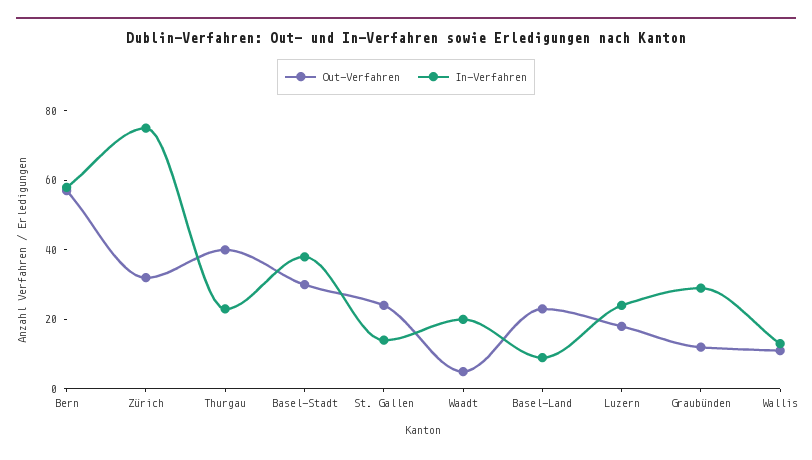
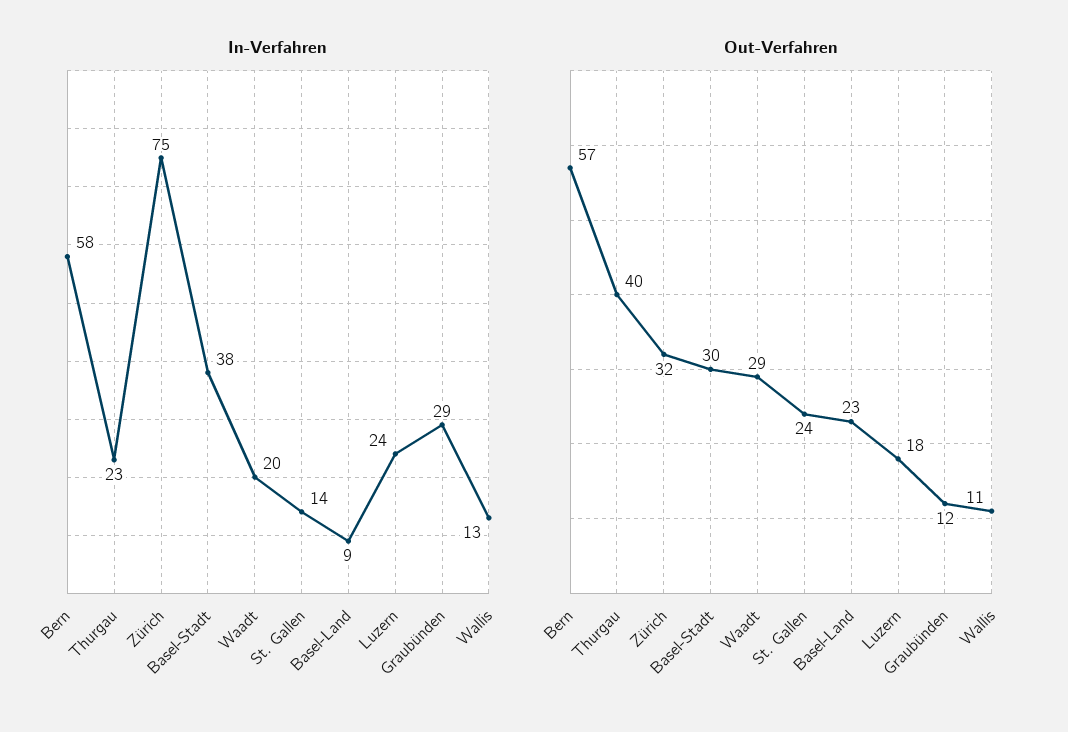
  {
    "Out-Verfahren": {
      "Bern": 57,
      "Zürich": 32,
      "Thurgau": 40,
      "Basel-Stadt": 30,
      "St. Gallen": 24,
-     "Waadt": 5,
+     "Waadt": 29,
      "Basel-Land": 23,
      "Luzern": 18,
      "Graubünden": 12,
      "Wallis": 11
    },
    "In-Verfahren": {
      "Bern": 58,
      "Zürich": 75,
      "Thurgau": 23,
      "Basel-Stadt": 38,
      "St. Gallen": 14,
      "Waadt": 20,
      "Basel-Land": 9,
      "Luzern": 24,
      "Graubünden": 29,
      "Wallis": 13
    }
  }

